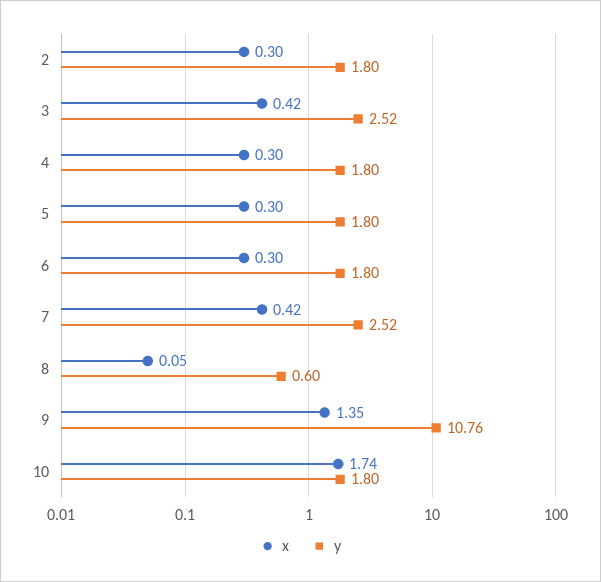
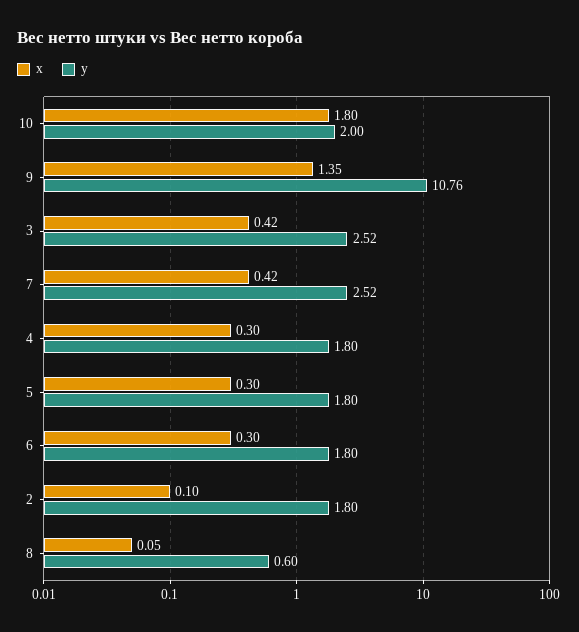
  {
    "x": {
-     "2": 0.3,
+     "2": 0.1,
      "3": 0.42,
      "4": 0.3,
      "5": 0.3,
      "6": 0.3,
      "7": 0.42,
      "8": 0.05,
      "9": 1.35,
-     "10": 1.74
+     "10": 1.8
    },
    "y": {
      "2": 1.8,
      "3": 2.52,
      "4": 1.8,
      "5": 1.8,
      "6": 1.8,
      "7": 2.52,
      "8": 0.6,
      "9": 10.76,
-     "10": 1.8
+     "10": 2
    }
  }

